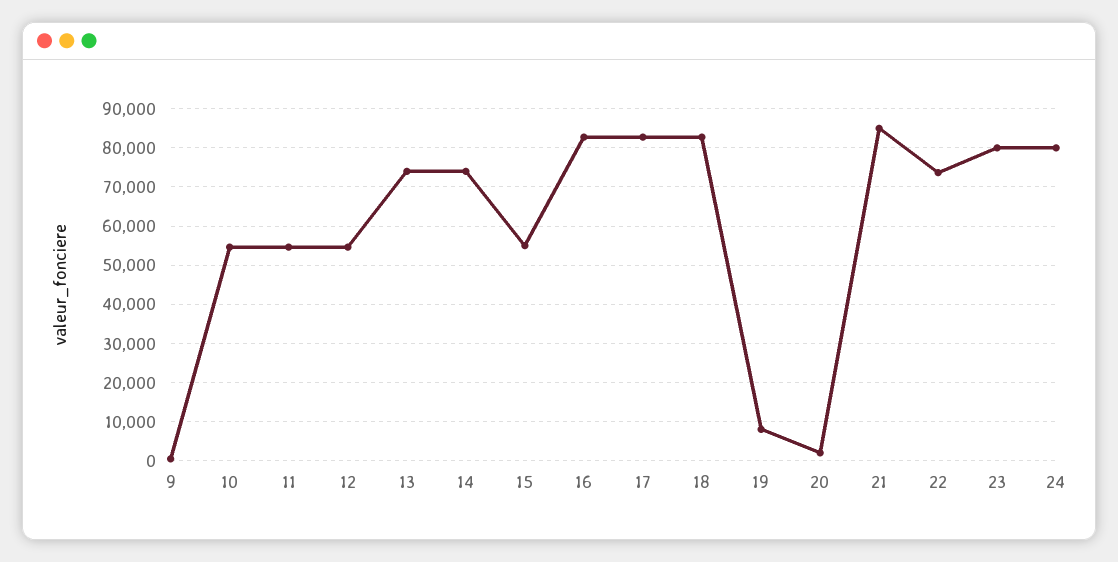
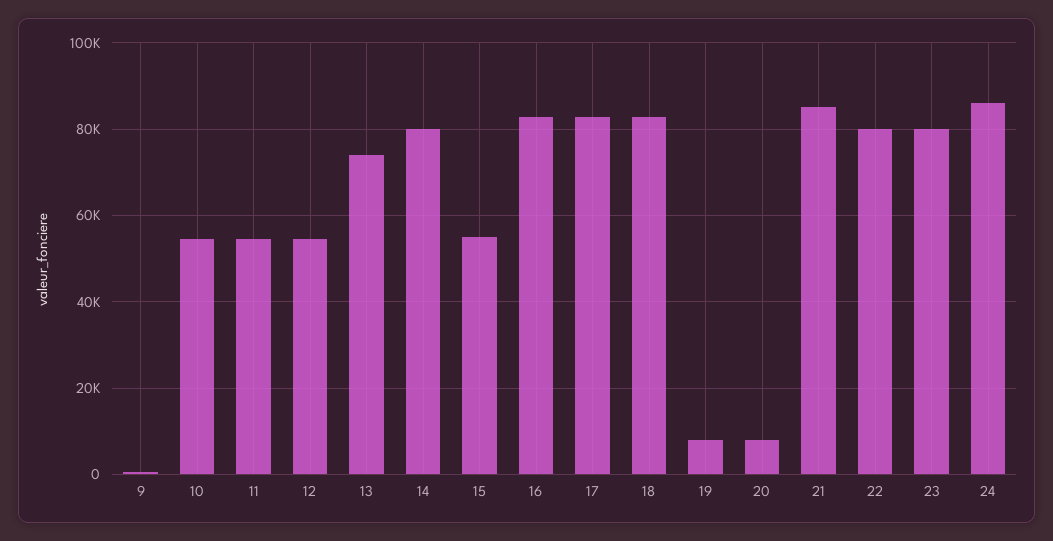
  {
    "9": 0,
    "10": 54000,
    "11": 54000,
    "12": 54000,
    "13": 74000,
-   "14": 74000,
+   "14": 80000,
    "15": 56000,
    "16": 82000,
    "17": 82000,
    "18": 82000,
    "19": 8000,
-   "20": 2000,
+   "20": 8000,
    "21": 86000,
-   "22": 74000,
+   "22": 80000,
    "23": 80000,
-   "24": 80000
+   "24": 86000
  }

